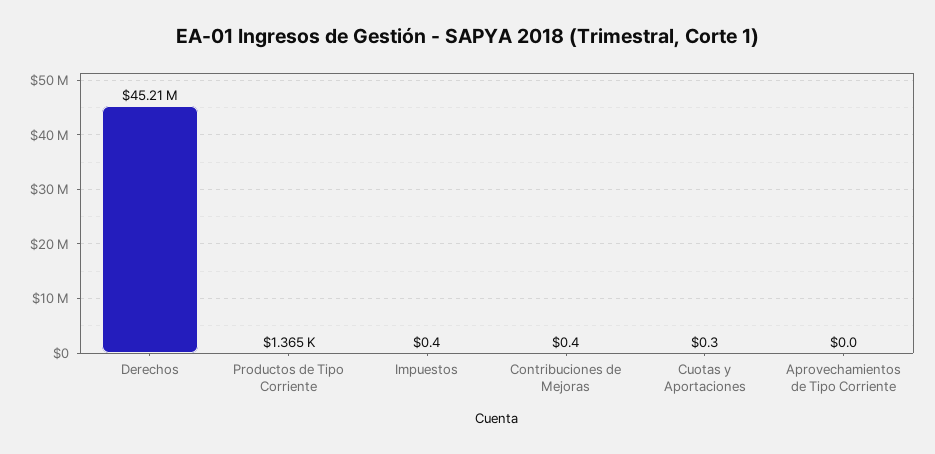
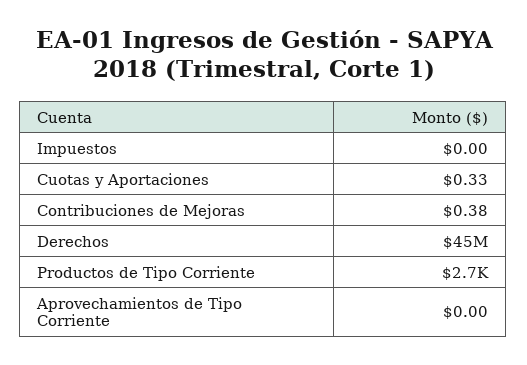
  {
    "Derechos": 45210000,
-   "Productos de Tipo Corriente": 1365,
+   "Productos de Tipo Corriente": 2700,
-   "Impuestos": 0.4,
+   "Impuestos": 0,
    "Contribuciones de Mejoras": 0.38,
    "Cuotas y Aportaciones": 0.33,
    "Aprovechamientos de Tipo Corriente": 0
  }

